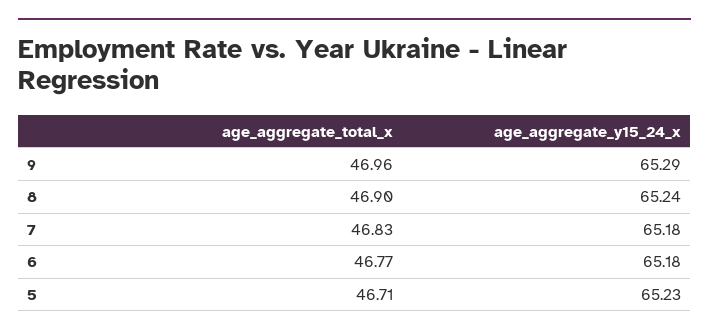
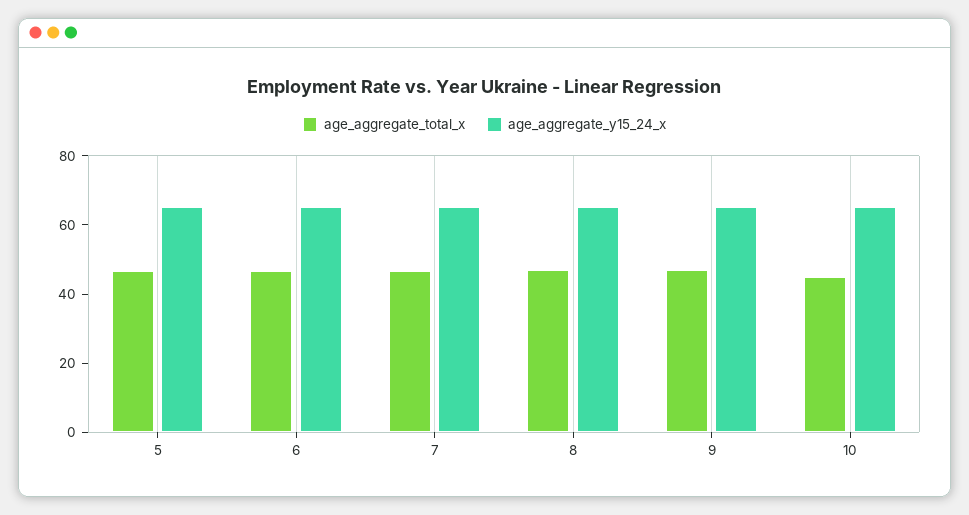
  {
    "age_aggregate_total_x": {
      "9": 46.96,
      "8": 46.9,
      "7": 46.83,
      "6": 46.77,
-     "5": 46.71
+     "5": 46.71,
+     "10": 45
    },
    "age_aggregate_y15_24_x": {
      "9": 65.29,
      "8": 65.24,
      "7": 65.18,
      "6": 65.18,
-     "5": 65.23
+     "5": 65.23,
+     "10": 65
    }
  }

